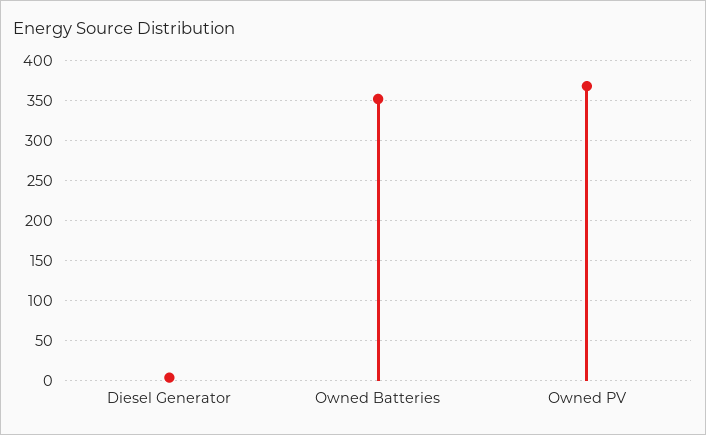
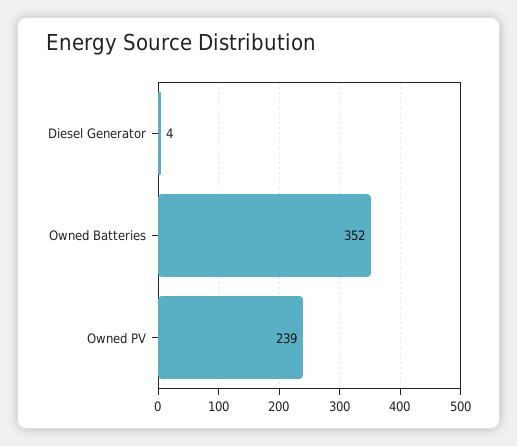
  {
    "Diesel Generator": 4,
    "Owned Batteries": 352,
-   "Owned PV": 370
+   "Owned PV": 239
  }

